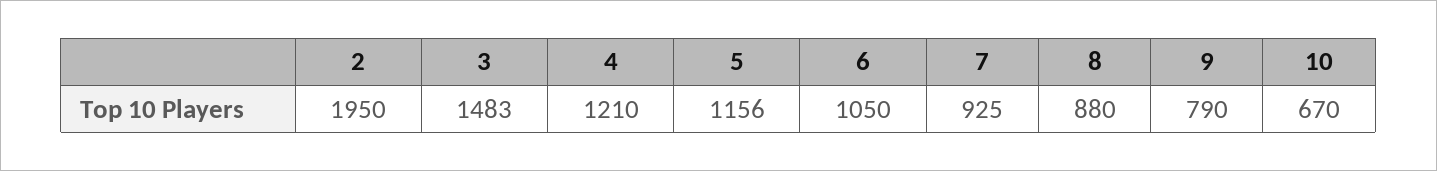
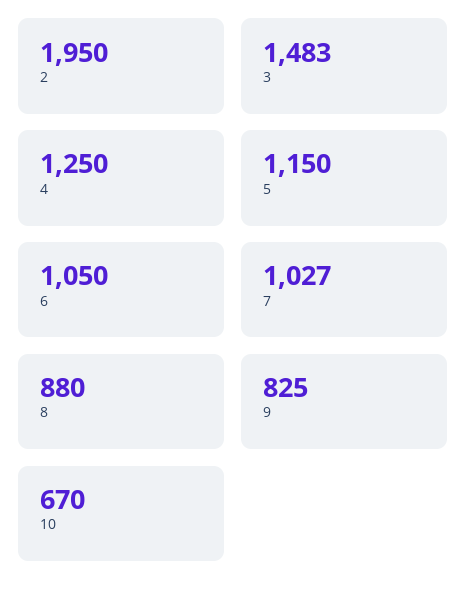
  {
    "2": 1950,
    "3": 1483,
-   "4": 1210,
+   "4": 1250,
-   "5": 1156,
+   "5": 1150,
    "6": 1050,
-   "7": 925,
+   "7": 1027,
    "8": 880,
-   "9": 790,
+   "9": 825,
    "10": 670
  }

